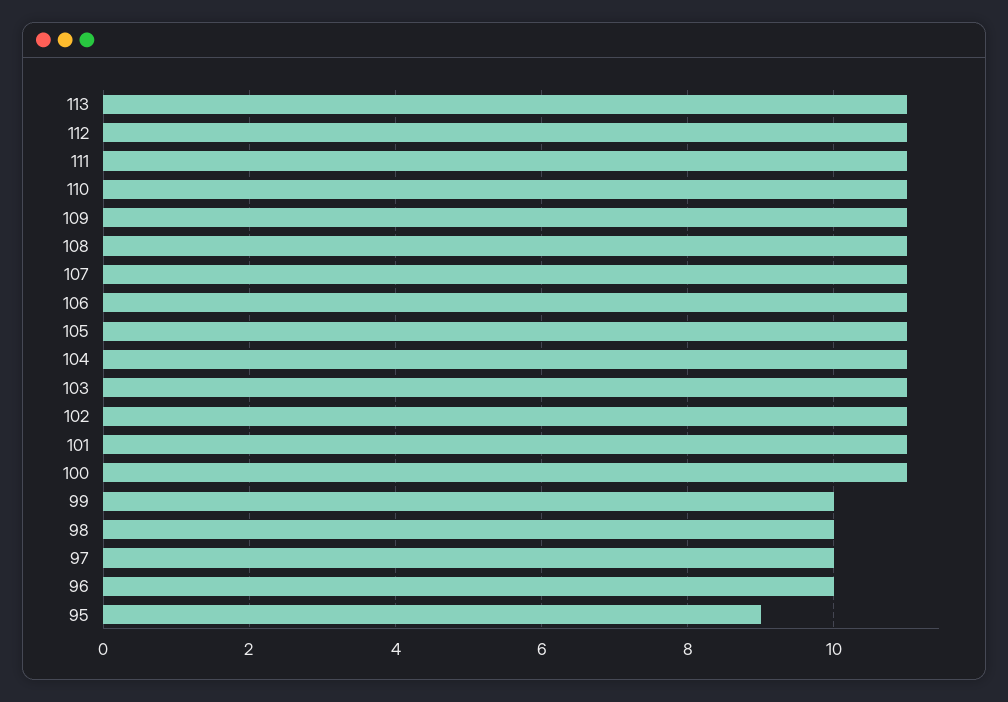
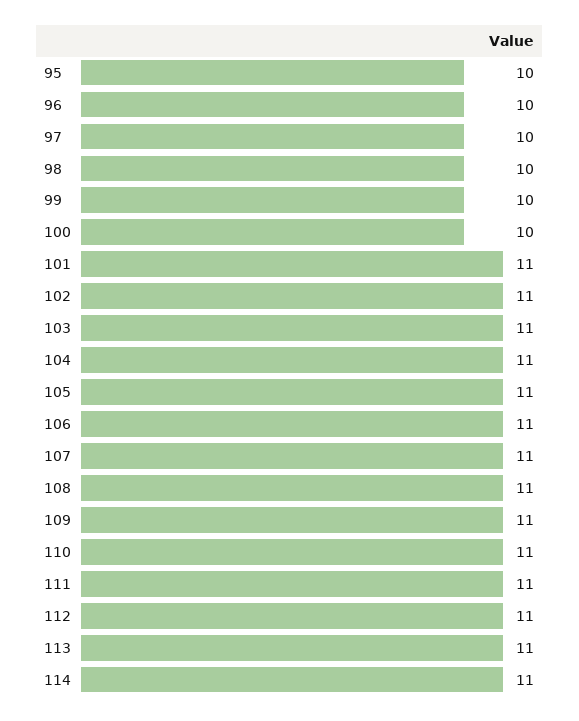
  {
    "113": 11,
    "112": 11,
    "111": 11,
    "110": 11,
    "109": 11,
    "108": 11,
    "107": 11,
    "106": 11,
    "105": 11,
    "104": 11,
    "103": 11,
    "102": 11,
    "101": 11,
-   "100": 11,
+   "100": 10,
    "99": 10,
    "98": 10,
    "97": 10,
    "96": 10,
-   "95": 9
+   "95": 10,
+   "114": 11
  }

